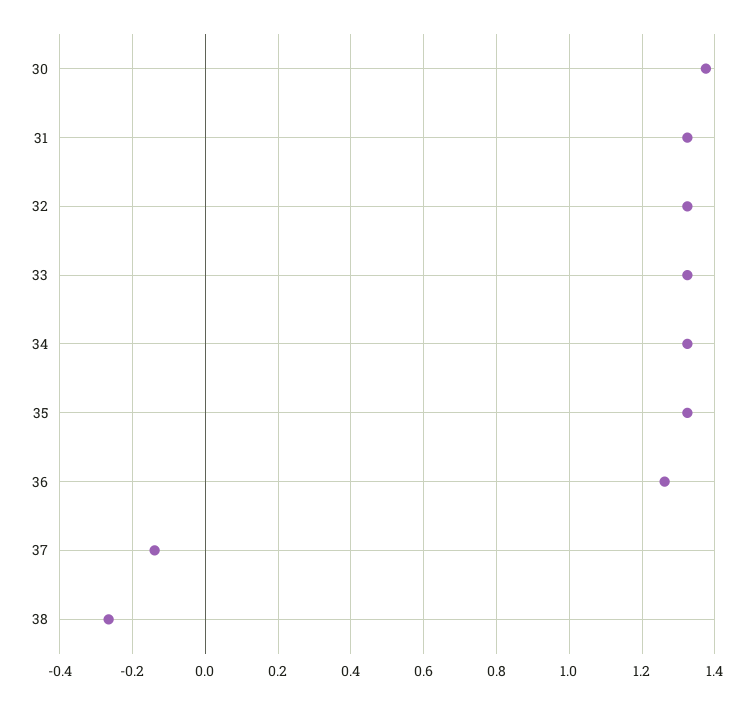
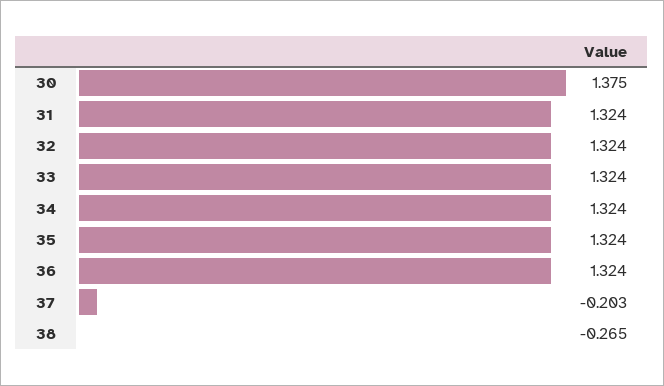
  {
    "30": 1.375,
    "31": 1.324,
    "32": 1.324,
    "33": 1.324,
    "34": 1.324,
    "35": 1.324,
-   "36": 1.26,
+   "36": 1.324,
-   "37": -0.14,
+   "37": -0.203,
    "38": -0.265
  }

